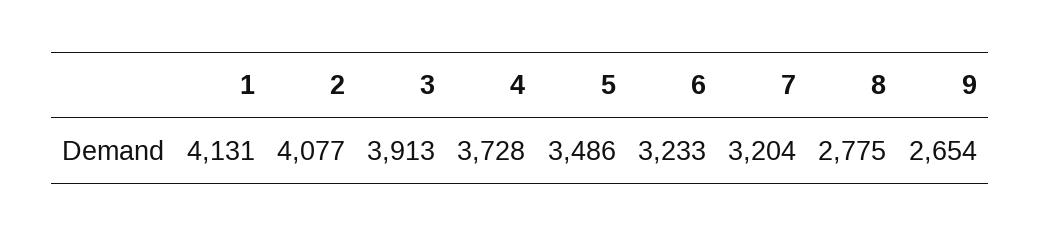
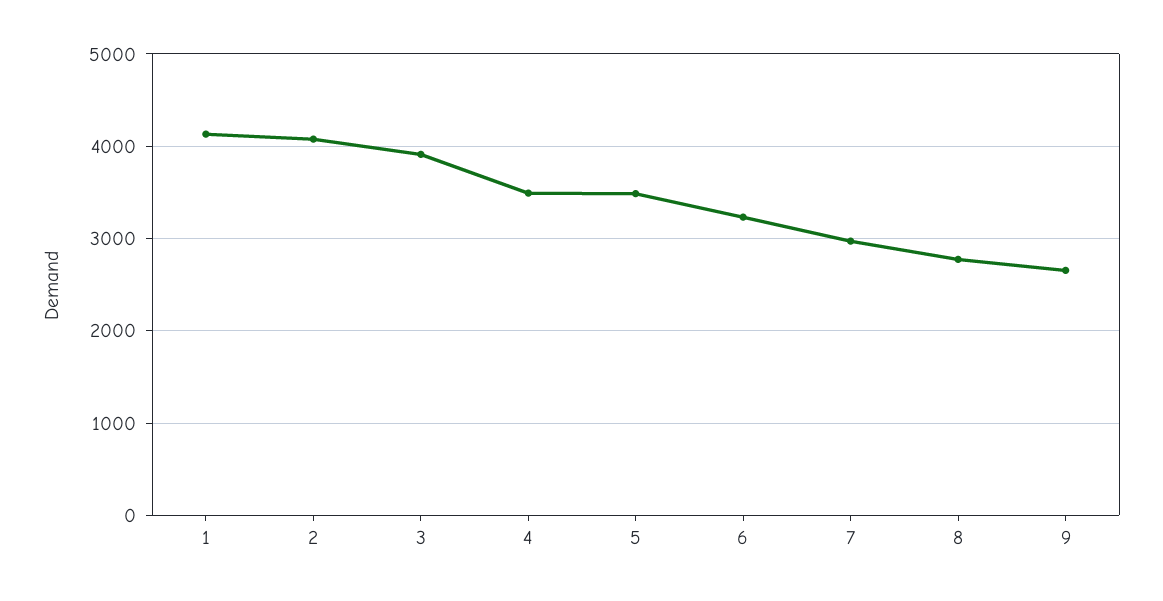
  {
    "1": 4131,
    "2": 4077,
    "3": 3913,
-   "4": 3728,
+   "4": 3500,
    "5": 3486,
    "6": 3233,
-   "7": 3204,
+   "7": 3000,
    "8": 2775,
    "9": 2654
  }

